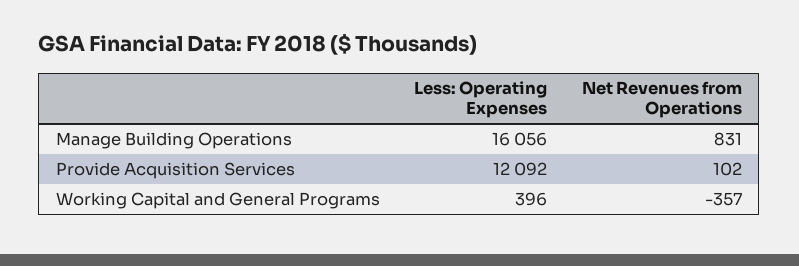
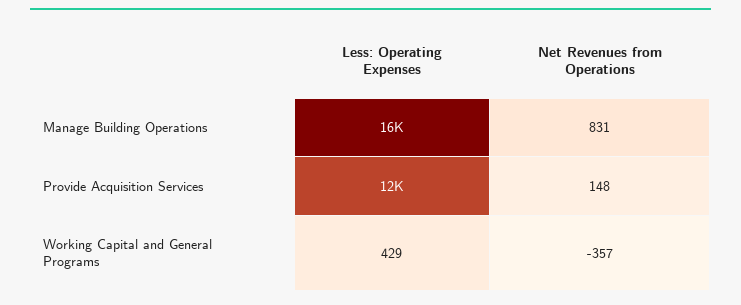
  {
    "Less: Operating Expenses": {
      "Manage Building Operations": 16056,
      "Provide Acquisition Services": 12092,
-     "Working Capital and General Programs": 396
+     "Working Capital and General Programs": 429
    },
    "Net Revenues from Operations": {
      "Manage Building Operations": 831,
-     "Provide Acquisition Services": 102,
+     "Provide Acquisition Services": 148,
      "Working Capital and General Programs": -357
    }
  }

